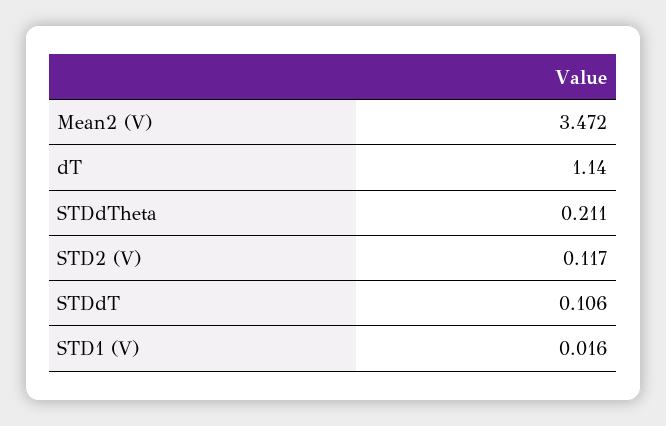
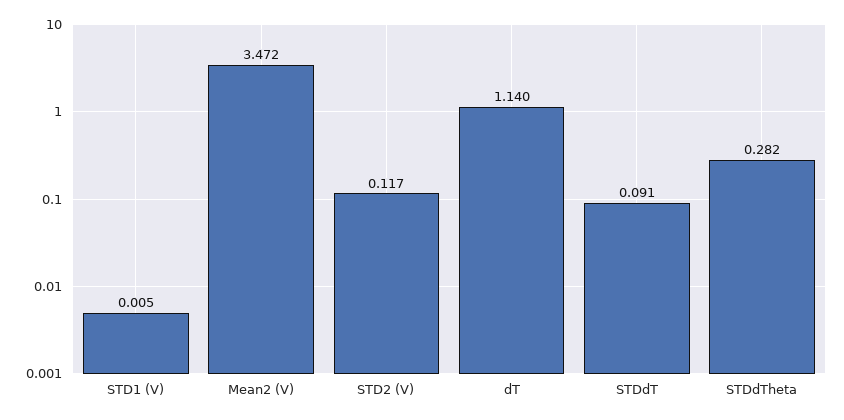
  {
    "Mean2 (V)": 3.472,
    "dT": 1.14,
-   "STDdTheta": 0.211,
+   "STDdTheta": 0.282,
    "STD2 (V)": 0.117,
-   "STDdT": 0.106,
+   "STDdT": 0.091,
-   "STD1 (V)": 0.016
+   "STD1 (V)": 0.005
  }

